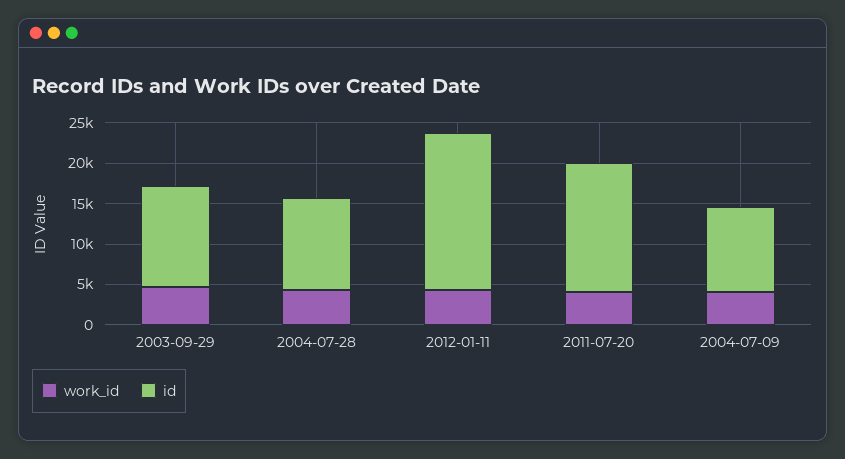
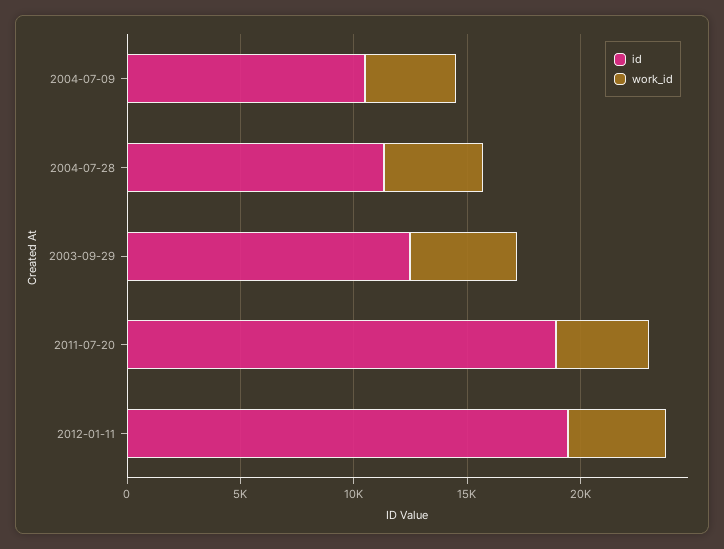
  {
    "work_id": {
      "2003-09-29": 5000,
      "2004-07-28": 4000,
      "2012-01-11": 4000,
      "2011-07-20": 4000,
      "2004-07-09": 4000
    },
    "id": {
      "2003-09-29": 12000,
      "2004-07-28": 11000,
      "2012-01-11": 19000,
-     "2011-07-20": 16000,
+     "2011-07-20": 19000,
      "2004-07-09": 10000
    }
  }

